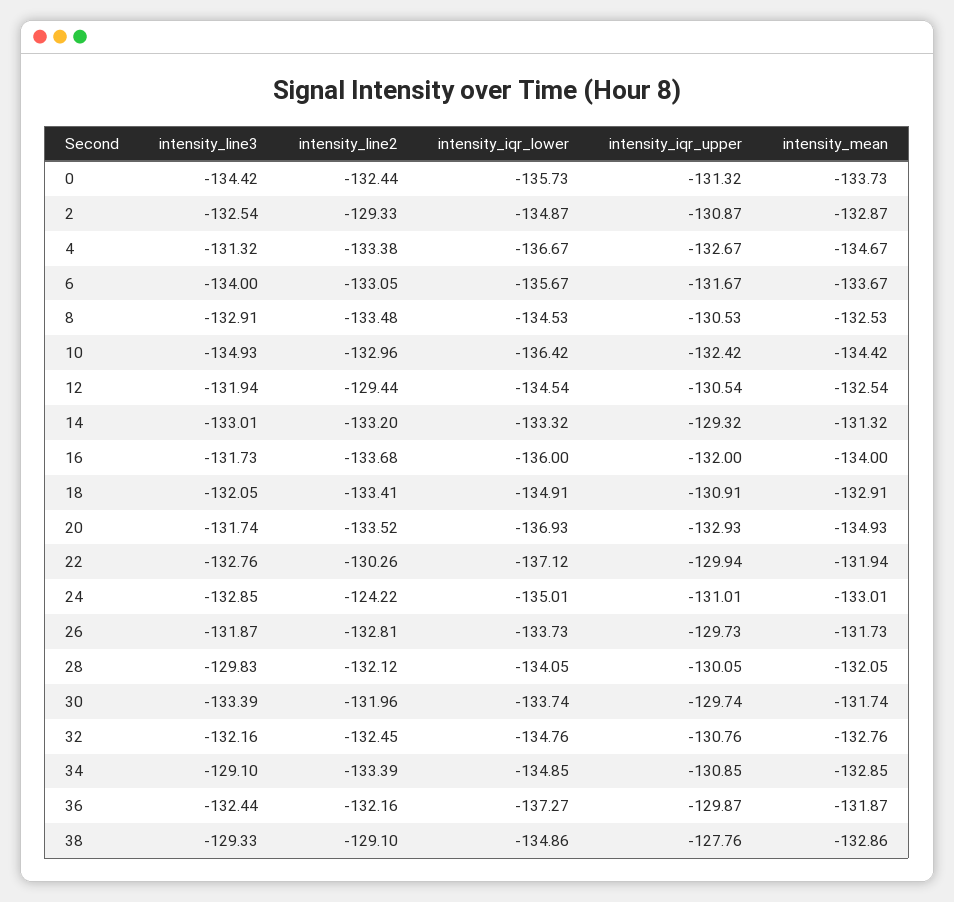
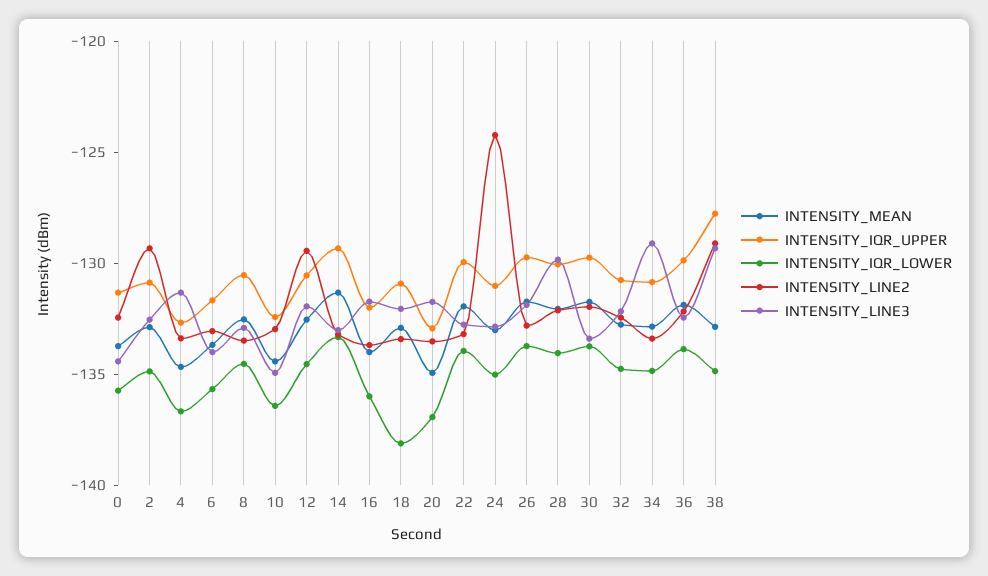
  {
    "intensity_line3": {
      "0": -134.42,
      "2": -132.54,
      "4": -131.32,
      "6": -134,
      "8": -132.91,
      "10": -134.93,
      "12": -131.94,
      "14": -133.01,
      "16": -131.73,
      "18": -132.05,
      "20": -131.74,
      "22": -132.76,
      "24": -132.85,
      "26": -131.87,
      "28": -129.83,
      "30": -133.39,
      "32": -132.16,
      "34": -129.1,
      "36": -132.44,
      "38": -129.33
    },
    "intensity_line2": {
      "0": -132.44,
      "2": -129.33,
      "4": -133.38,
      "6": -133.05,
      "8": -133.48,
      "10": -132.96,
      "12": -129.44,
      "14": -133.2,
      "16": -133.68,
      "18": -133.41,
      "20": -133.52,
-     "22": -130.26,
+     "22": -133,
      "24": -124.22,
      "26": -132.81,
      "28": -132.12,
      "30": -131.96,
      "32": -132.45,
      "34": -133.39,
      "36": -132.16,
      "38": -129.1
    },
    "intensity_iqr_lower": {
      "0": -135.73,
      "2": -134.87,
      "4": -136.67,
      "6": -135.67,
      "8": -134.53,
      "10": -136.42,
      "12": -134.54,
      "14": -133.32,
      "16": -136,
-     "18": -134.91,
+     "18": -138,
      "20": -136.93,
-     "22": -137.12,
+     "22": -134,
      "24": -135.01,
      "26": -133.73,
      "28": -134.05,
      "30": -133.74,
      "32": -134.76,
      "34": -134.85,
-     "36": -137.27,
+     "36": -134,
      "38": -134.86
    },
    "intensity_iqr_upper": {
      "0": -131.32,
      "2": -130.87,
      "4": -132.67,
      "6": -131.67,
      "8": -130.53,
      "10": -132.42,
      "12": -130.54,
      "14": -129.32,
      "16": -132,
      "18": -130.91,
      "20": -132.93,
      "22": -129.94,
      "24": -131.01,
      "26": -129.73,
      "28": -130.05,
      "30": -129.74,
      "32": -130.76,
      "34": -130.85,
      "36": -129.87,
      "38": -127.76
    },
    "intensity_mean": {
      "0": -133.73,
      "2": -132.87,
      "4": -134.67,
      "6": -133.67,
      "8": -132.53,
      "10": -134.42,
      "12": -132.54,
      "14": -131.32,
      "16": -134,
      "18": -132.91,
      "20": -134.93,
      "22": -131.94,
      "24": -133.01,
      "26": -131.73,
      "28": -132.05,
      "30": -131.74,
      "32": -132.76,
      "34": -132.85,
      "36": -131.87,
      "38": -132.86
    }
  }

